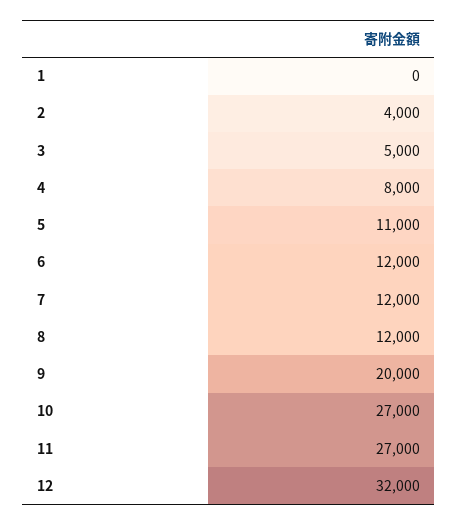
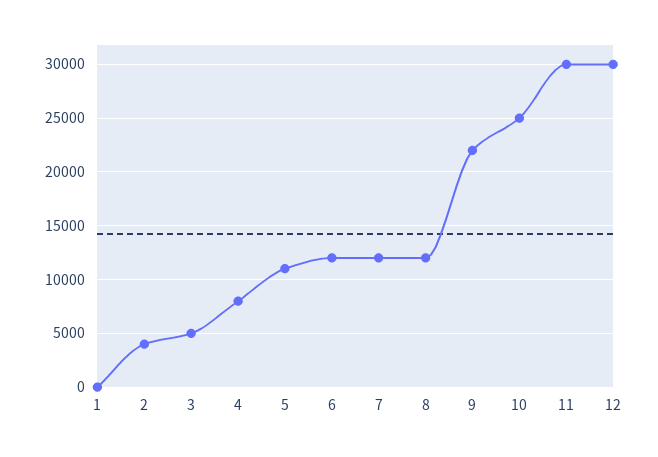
  {
    "1": 0,
    "2": 4000,
    "3": 5000,
    "4": 8000,
    "5": 11000,
    "6": 12000,
    "7": 12000,
    "8": 12000,
-   "9": 20000,
+   "9": 22000,
-   "10": 27000,
+   "10": 25000,
-   "11": 27000,
+   "11": 30000,
-   "12": 32000
+   "12": 30000
  }

